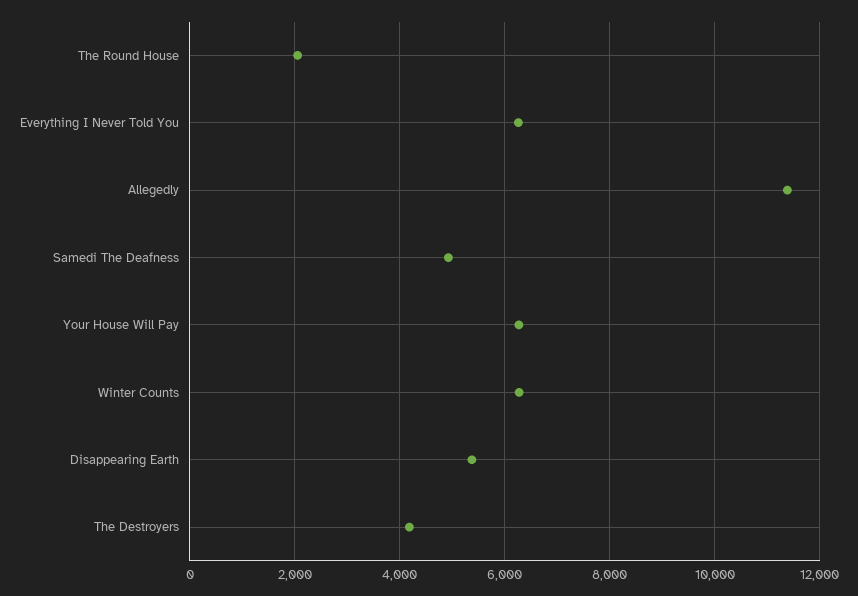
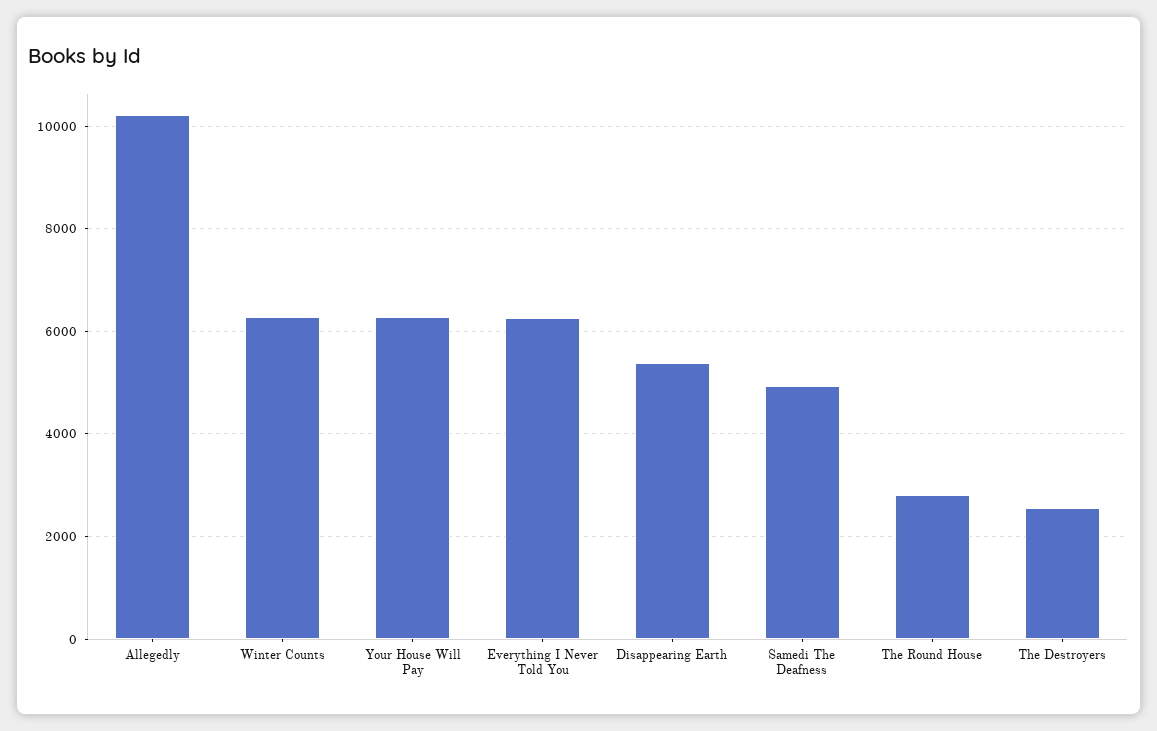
  {
-   "The Round House": 2000,
+   "The Round House": 2800,
    "Everything I Never Told You": 6200,
-   "Allegedly": 11400,
+   "Allegedly": 10200,
    "Samedi The Deafness": 5000,
    "Your House Will Pay": 6200,
    "Winter Counts": 6200,
    "Disappearing Earth": 5400,
-   "The Destroyers": 4200
+   "The Destroyers": 2600
  }

